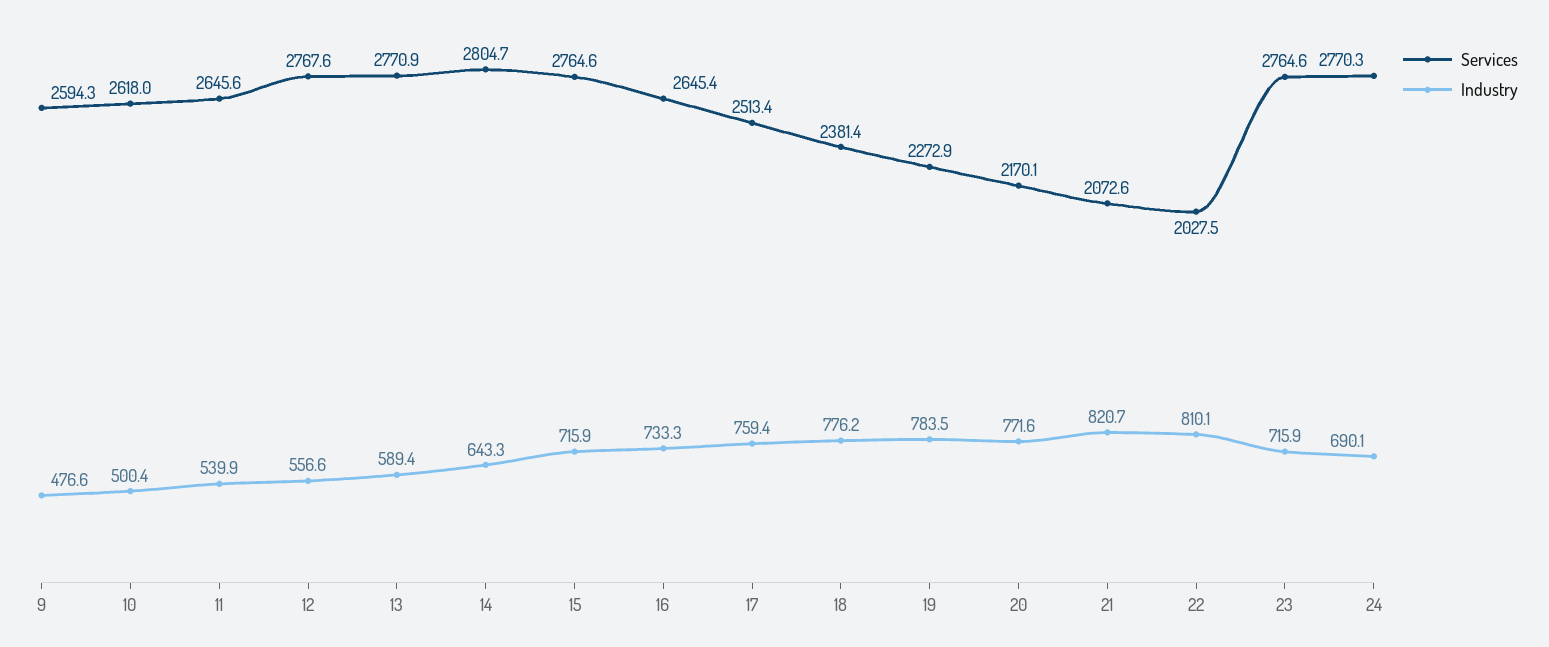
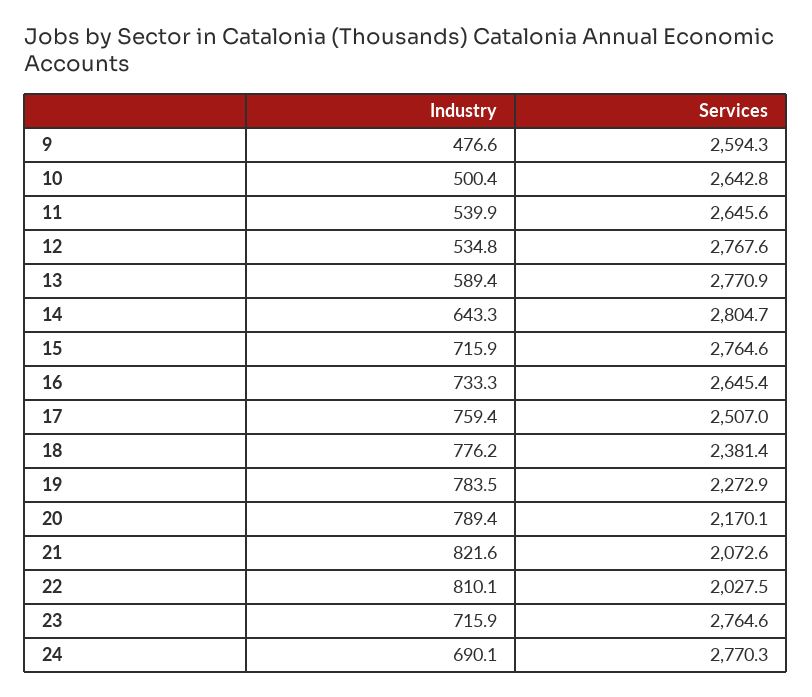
  {
    "Services": {
      "9": 2594.3,
-     "10": 2618,
+     "10": 2642.8,
      "11": 2645.6,
      "12": 2767.6,
      "13": 2770.9,
      "14": 2804.7,
      "15": 2764.6,
      "16": 2645.4,
-     "17": 2513.4,
+     "17": 2507,
      "18": 2381.4,
      "19": 2272.9,
      "20": 2170.1,
      "21": 2072.6,
      "22": 2027.5,
      "23": 2764.6,
      "24": 2770.3
    },
    "Industry": {
      "9": 476.6,
      "10": 500.4,
      "11": 539.9,
-     "12": 556.6,
+     "12": 534.8,
      "13": 589.4,
      "14": 643.3,
      "15": 715.9,
      "16": 733.3,
      "17": 759.4,
      "18": 776.2,
      "19": 783.5,
-     "20": 771.6,
+     "20": 789.4,
-     "21": 820.7,
+     "21": 821.6,
      "22": 810.1,
      "23": 715.9,
      "24": 690.1
    }
  }

